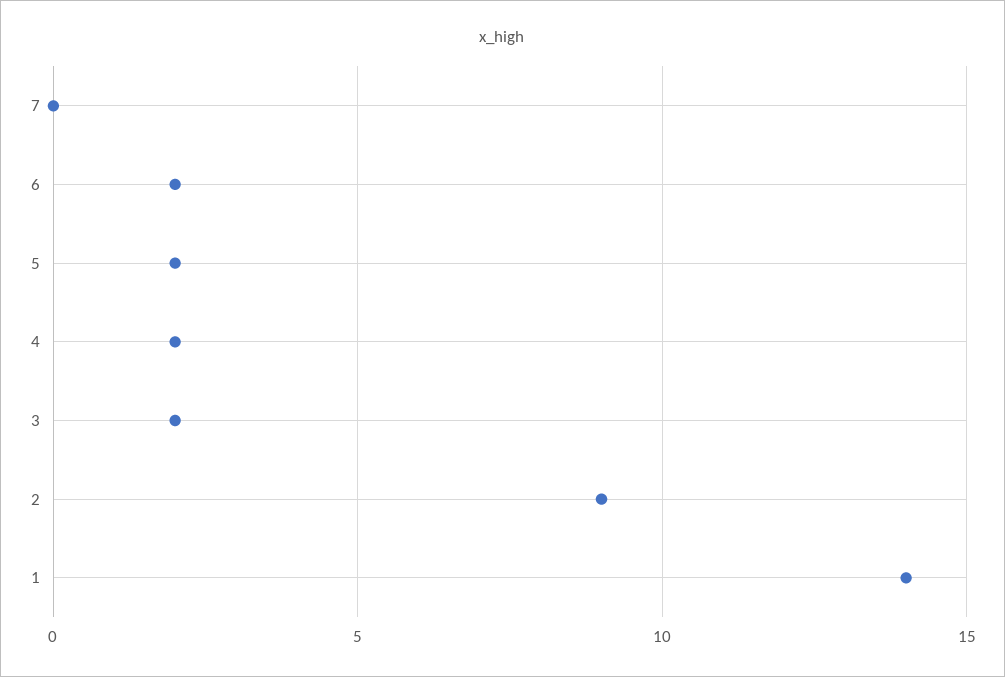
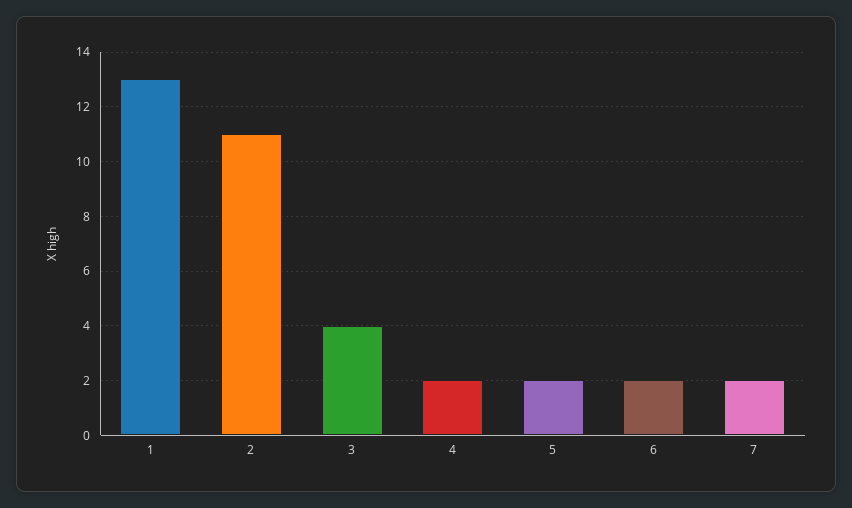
  {
-   "7": 0,
+   "7": 2,
    "6": 2,
    "5": 2,
    "4": 2,
-   "3": 2,
+   "3": 4,
-   "2": 9,
+   "2": 11,
-   "1": 14
+   "1": 13
  }

